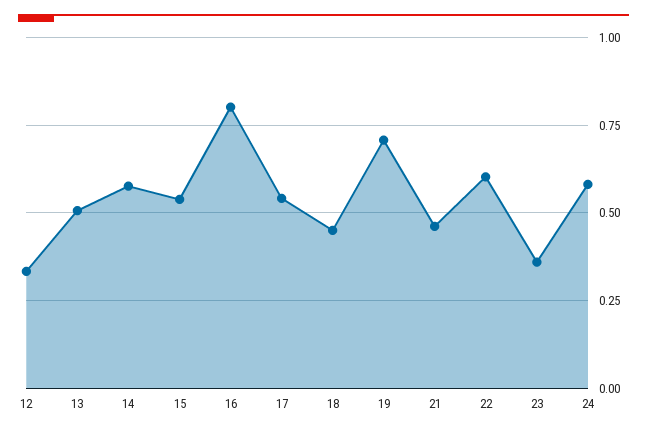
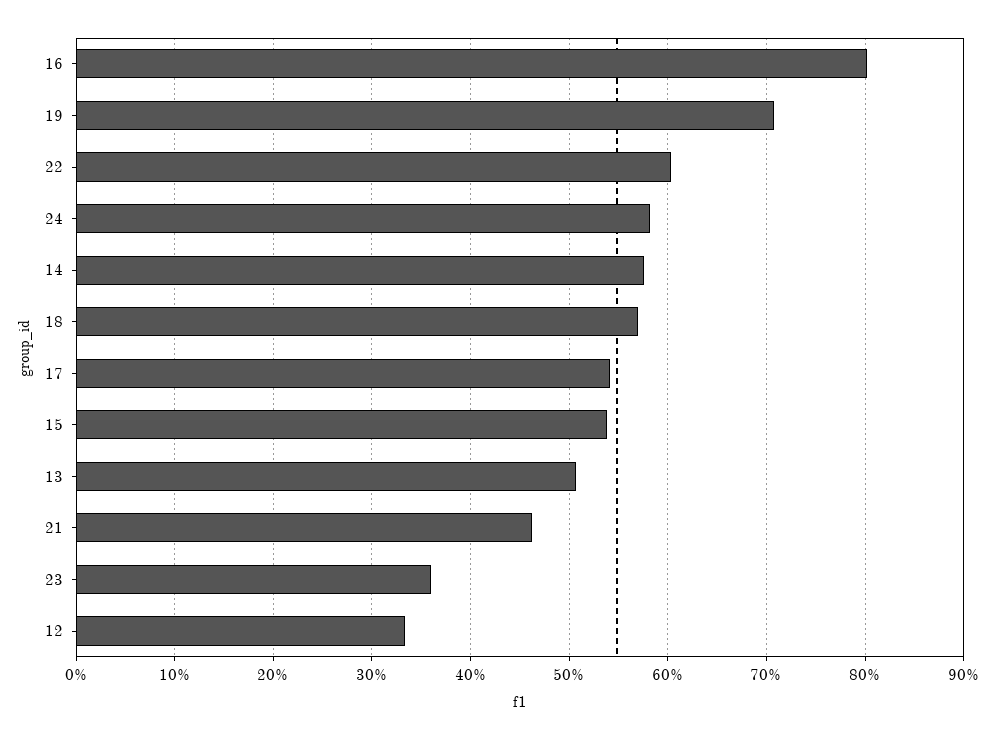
  {
    "12": 0.33,
    "13": 0.51,
    "14": 0.58,
    "15": 0.54,
    "16": 0.8,
    "17": 0.54,
-   "18": 0.45,
+   "18": 0.57,
    "19": 0.71,
    "21": 0.46,
    "22": 0.6,
    "23": 0.36,
    "24": 0.58
  }

